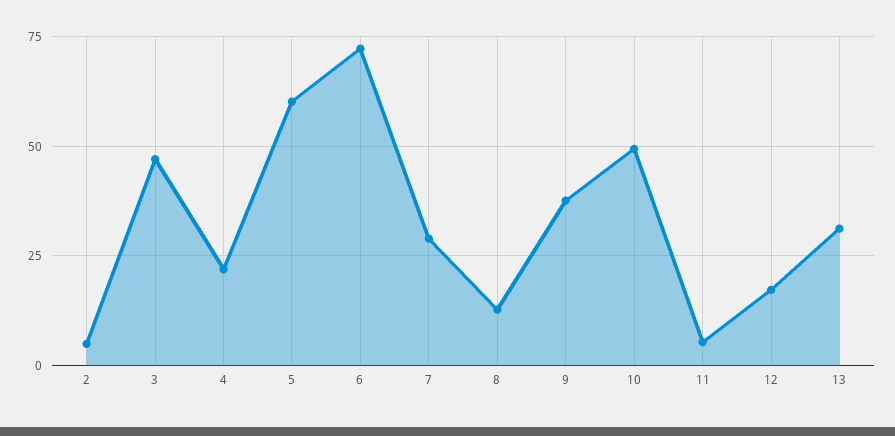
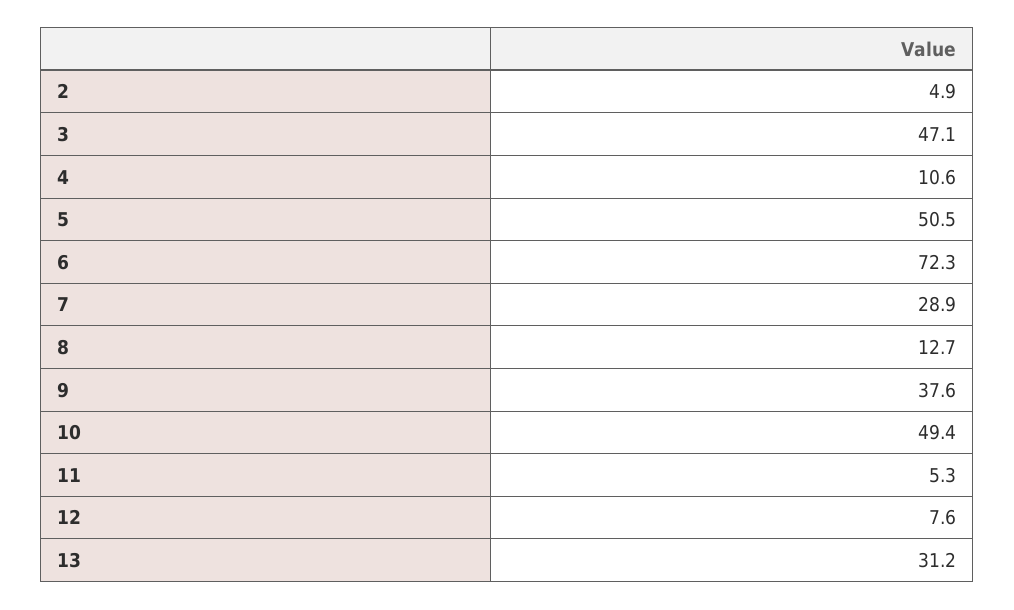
  {
    "2": 4.9,
    "3": 47.1,
-   "4": 22.5,
+   "4": 10.6,
-   "5": 60,
+   "5": 50.5,
    "6": 72.3,
    "7": 28.9,
    "8": 12.7,
    "9": 37.6,
    "10": 49.4,
    "11": 5.3,
-   "12": 17.5,
+   "12": 7.6,
    "13": 31.2
  }

